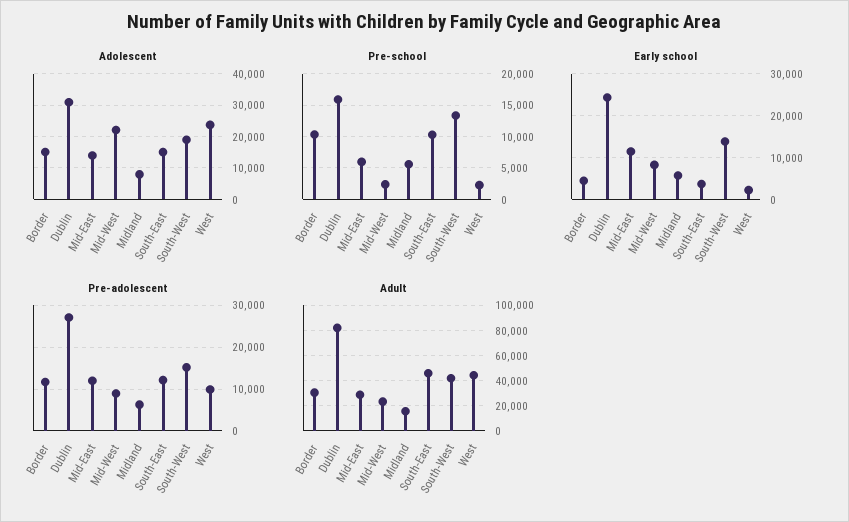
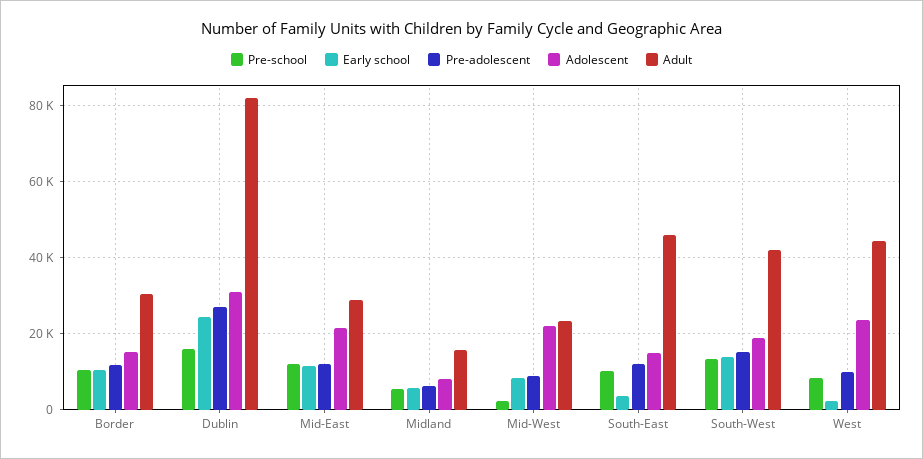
  {
    "Adolescent": {
      "Border": 16000,
      "Dublin": 30000,
-     "Mid-East": 14000,
+     "Mid-East": 22000,
      "Mid-West": 22000,
      "Midland": 8000,
      "South-East": 16000,
      "South-West": 18000,
      "West": 24000
    },
    "Pre-school": {
      "Border": 10000,
      "Dublin": 16000,
-     "Mid-East": 6000,
+     "Mid-East": 12000,
      "Mid-West": 2000,
      "Midland": 6000,
      "South-East": 10000,
      "South-West": 13000,
-     "West": 2000
+     "West": 8000
    },
    "Early school": {
-     "Border": 4000,
+     "Border": 10000,
      "Dublin": 24000,
      "Mid-East": 12000,
      "Mid-West": 8000,
      "Midland": 6000,
      "South-East": 4000,
      "South-West": 14000,
      "West": 2000
    },
    "Pre-adolescent": {
      "Border": 12000,
      "Dublin": 28000,
      "Mid-East": 12000,
      "Mid-West": 8000,
      "Midland": 6000,
      "South-East": 12000,
      "South-West": 16000,
      "West": 10000
    },
    "Adult": {
      "Border": 30000,
      "Dublin": 82000,
      "Mid-East": 28000,
      "Mid-West": 24000,
      "Midland": 16000,
      "South-East": 46000,
      "South-West": 42000,
      "West": 44000
    }
  }

